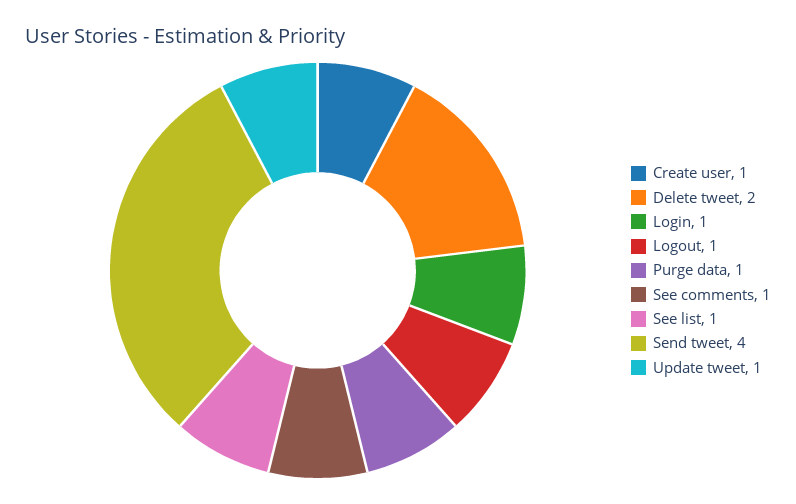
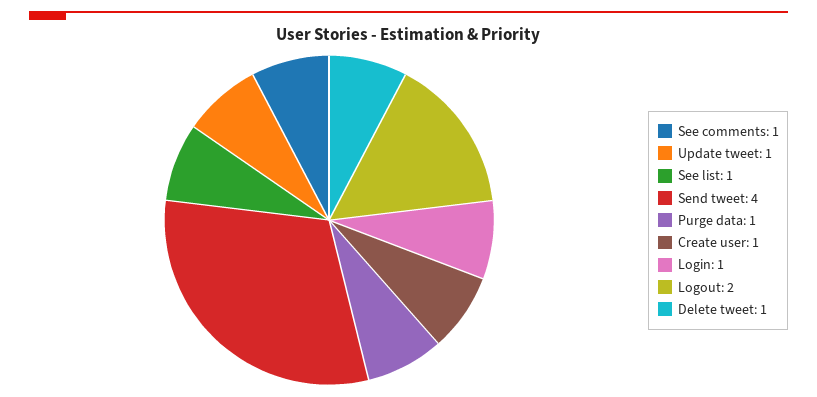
  {
    "Create user": 1,
-   "Delete tweet": 2,
+   "Delete tweet": 1,
    "Login": 1,
-   "Logout": 1,
+   "Logout": 2,
    "Purge data": 1,
    "See comments": 1,
    "See list": 1,
    "Send tweet": 4,
    "Update tweet": 1
  }

